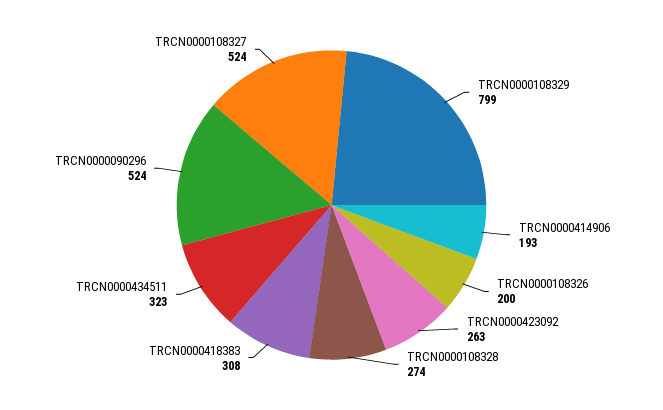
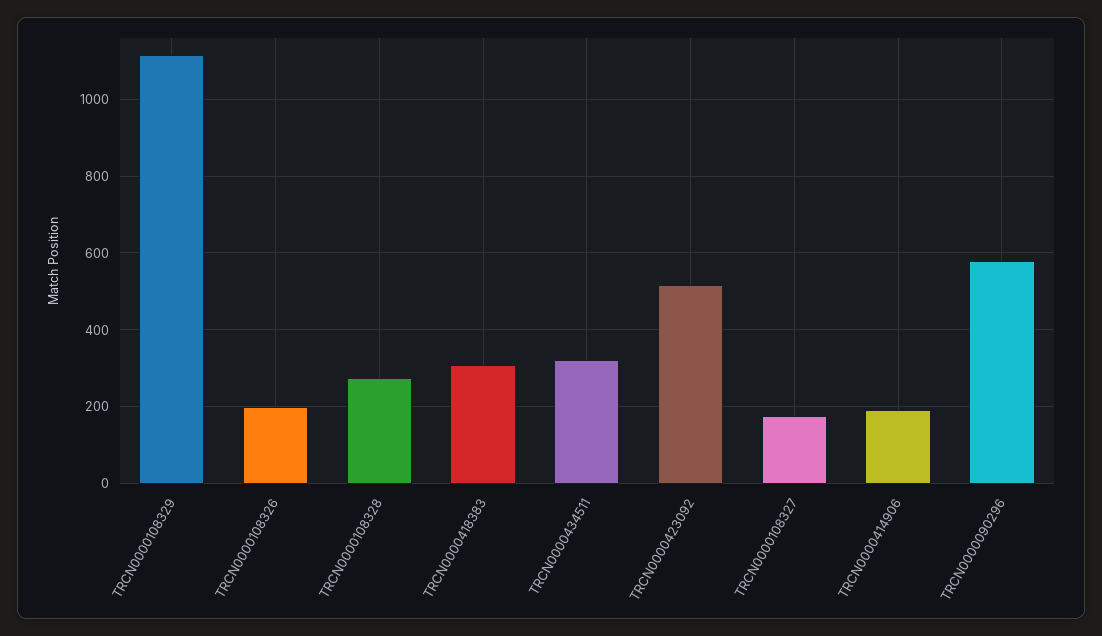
  {
-   "TRCN0000108329": 799,
+   "TRCN0000108329": 1120,
    "TRCN0000414906": 193,
    "TRCN0000108326": 200,
-   "TRCN0000423092": 263,
+   "TRCN0000423092": 520,
    "TRCN0000108328": 274,
    "TRCN0000418383": 308,
    "TRCN0000434511": 323,
-   "TRCN0000090296": 524,
+   "TRCN0000090296": 580,
-   "TRCN0000108327": 524
+   "TRCN0000108327": 180
  }

